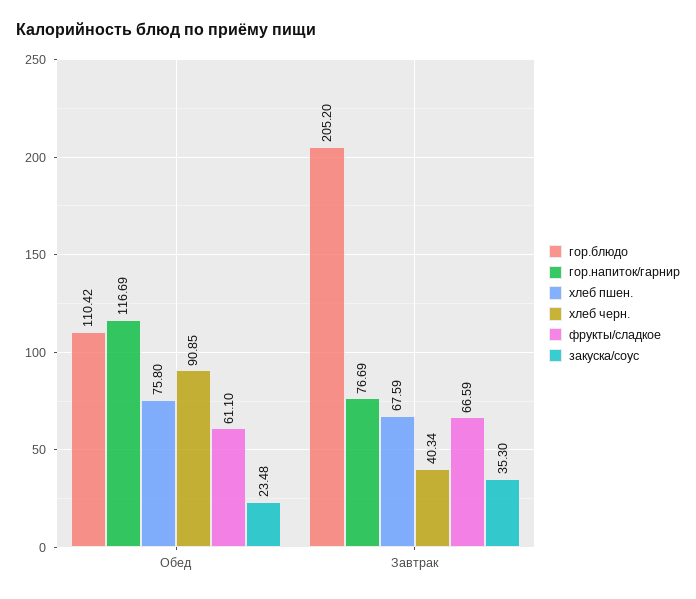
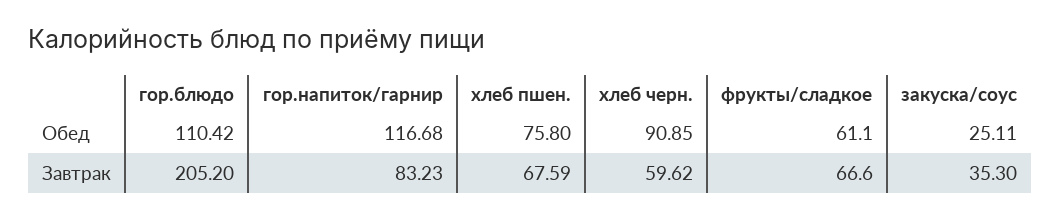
  {
    "гор.блюдо": {
      "Обед": 110.42,
      "Завтрак": 205.2
    },
    "гор.напиток/гарнир": {
-     "Обед": 116.69,
+     "Обед": 116.68,
-     "Завтрак": 76.69
+     "Завтрак": 83.23
    },
    "хлеб пшен.": {
      "Обед": 75.8,
      "Завтрак": 67.59
    },
    "хлеб черн.": {
      "Обед": 90.85,
-     "Завтрак": 40.34
+     "Завтрак": 59.62
    },
    "фрукты/сладкое": {
      "Обед": 61.1,
-     "Завтрак": 66.59
+     "Завтрак": 66.6
    },
    "закуска/соус": {
-     "Обед": 23.48,
+     "Обед": 25.11,
      "Завтрак": 35.3
    }
  }

